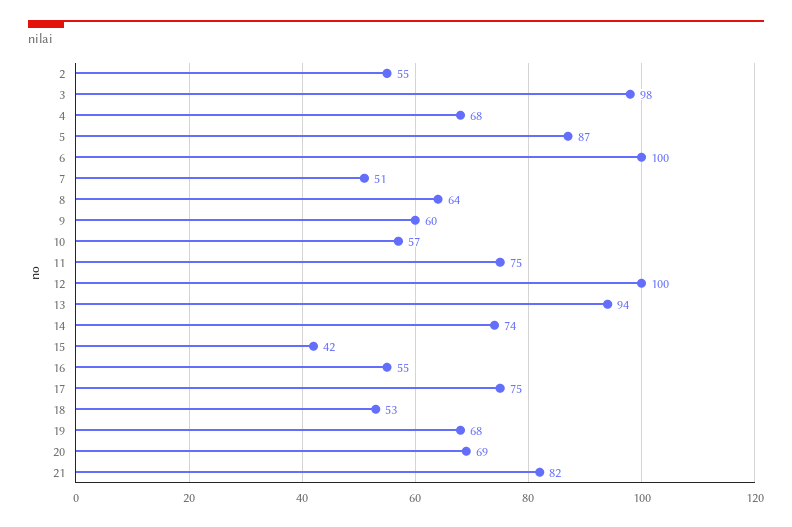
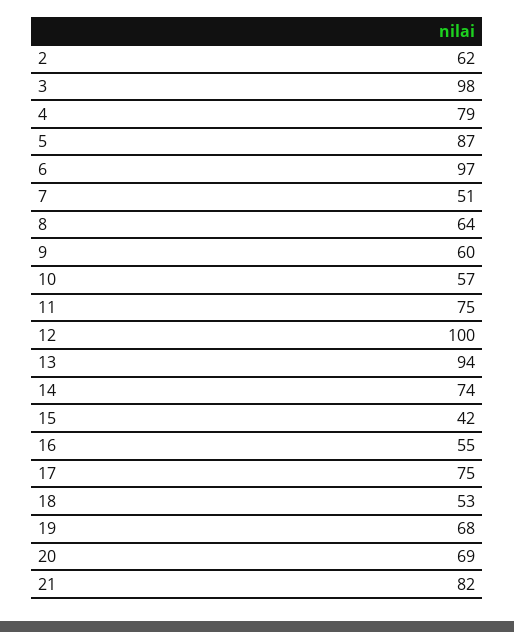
  {
-   "2": 55,
+   "2": 62,
    "3": 98,
-   "4": 68,
+   "4": 79,
    "5": 87,
-   "6": 100,
+   "6": 97,
    "7": 51,
    "8": 64,
    "9": 60,
    "10": 57,
    "11": 75,
    "12": 100,
    "13": 94,
    "14": 74,
    "15": 42,
    "16": 55,
    "17": 75,
    "18": 53,
    "19": 68,
    "20": 69,
    "21": 82
  }

